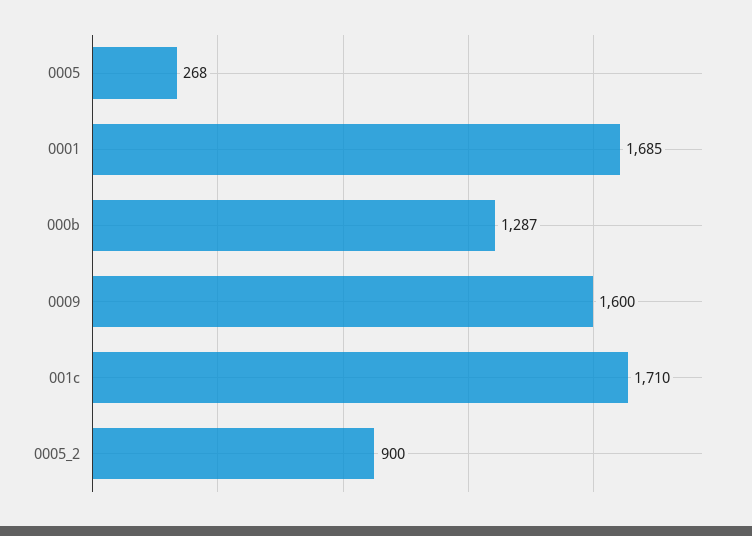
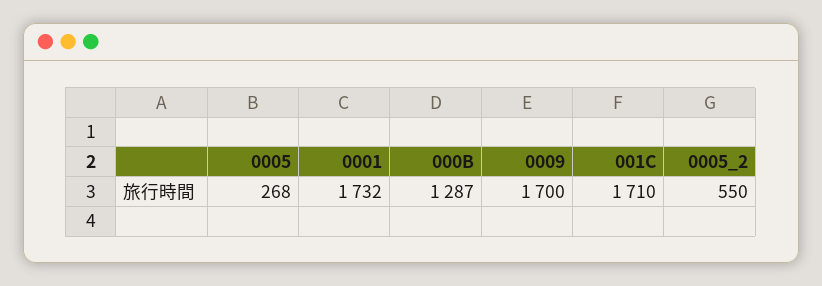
  {
    "0005": 268,
-   "0001": 1685,
+   "0001": 1732,
    "000b": 1287,
-   "0009": 1600,
+   "0009": 1700,
    "001c": 1710,
-   "0005_2": 900
+   "0005_2": 550
  }

